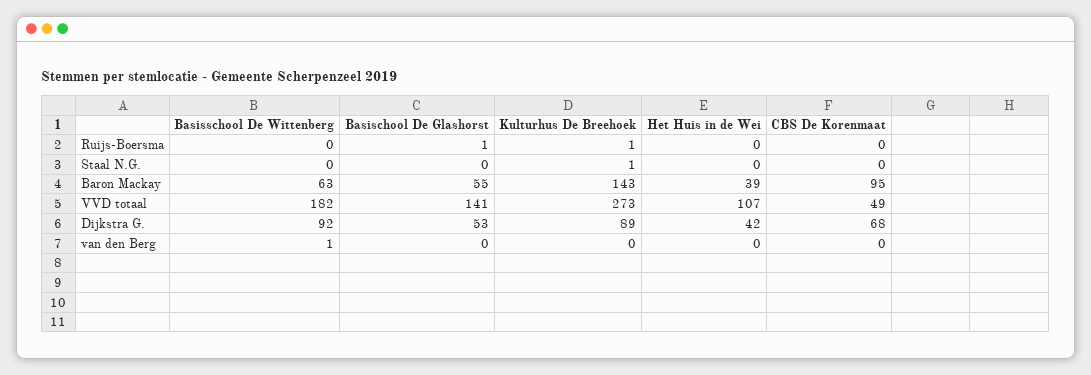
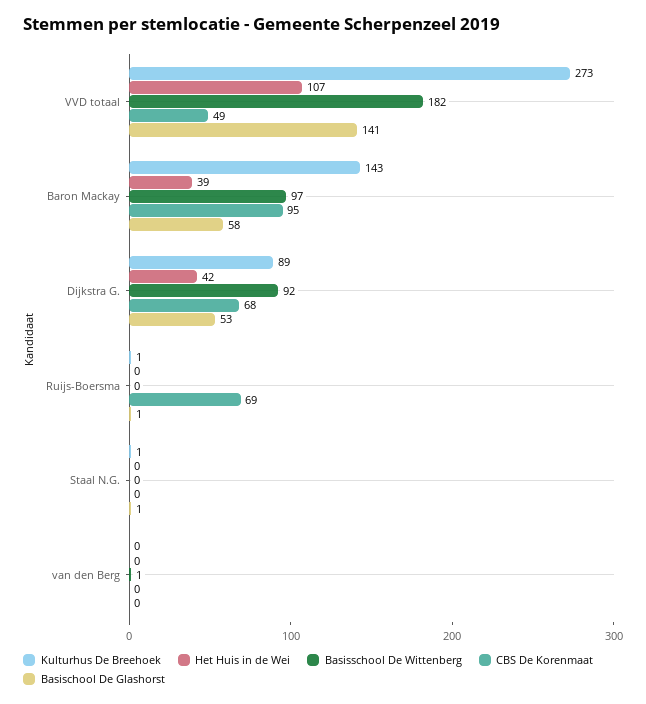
  {
    "Basisschool De Wittenberg": {
      "Ruijs-Boersma": 0,
      "Staal N.G.": 0,
-     "Baron Mackay": 63,
+     "Baron Mackay": 97,
      "VVD totaal": 182,
      "Dijkstra G.": 92,
      "van den Berg": 1
    },
    "Basischool De Glashorst": {
      "Ruijs-Boersma": 1,
-     "Staal N.G.": 0,
+     "Staal N.G.": 1,
-     "Baron Mackay": 55,
+     "Baron Mackay": 58,
      "VVD totaal": 141,
      "Dijkstra G.": 53,
      "van den Berg": 0
    },
    "Kulturhus De Breehoek": {
      "Ruijs-Boersma": 1,
      "Staal N.G.": 1,
      "Baron Mackay": 143,
      "VVD totaal": 273,
      "Dijkstra G.": 89,
      "van den Berg": 0
    },
    "Het Huis in de Wei": {
      "Ruijs-Boersma": 0,
      "Staal N.G.": 0,
      "Baron Mackay": 39,
      "VVD totaal": 107,
      "Dijkstra G.": 42,
      "van den Berg": 0
    },
    "CBS De Korenmaat": {
-     "Ruijs-Boersma": 0,
+     "Ruijs-Boersma": 69,
      "Staal N.G.": 0,
      "Baron Mackay": 95,
      "VVD totaal": 49,
      "Dijkstra G.": 68,
      "van den Berg": 0
    }
  }

